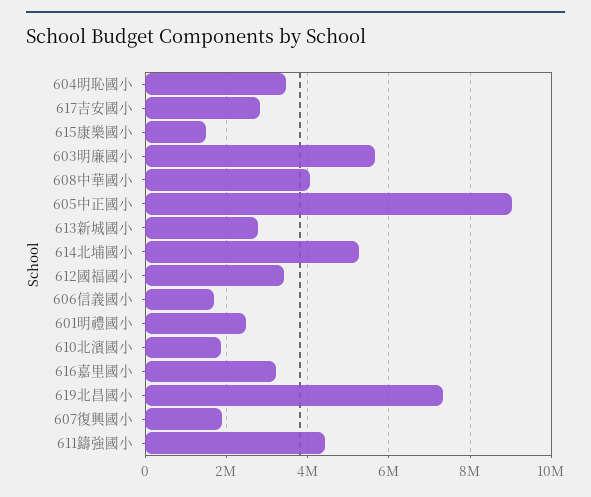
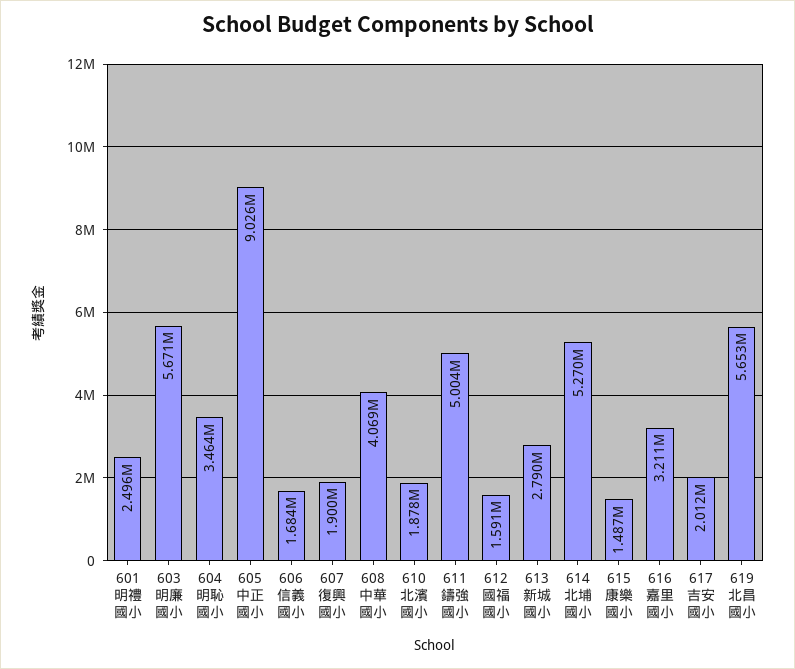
  {
    "604明恥國小": 3464000,
-   "617吉安國小": 2800000,
+   "617吉安國小": 2012000,
    "615康樂國小": 1487000,
    "603明廉國小": 5671000,
    "608中華國小": 4069000,
    "605中正國小": 9026000,
    "613新城國小": 2790000,
    "614北埔國小": 5270000,
-   "612國福國小": 3400000,
+   "612國福國小": 1591000,
    "606信義國小": 1684000,
    "601明禮國小": 2496000,
    "610北濱國小": 1878000,
    "616嘉里國小": 3211000,
-   "619北昌國小": 7400000,
+   "619北昌國小": 5653000,
    "607復興國小": 1900000,
-   "611鑄強國小": 4400000
+   "611鑄強國小": 5004000
  }

